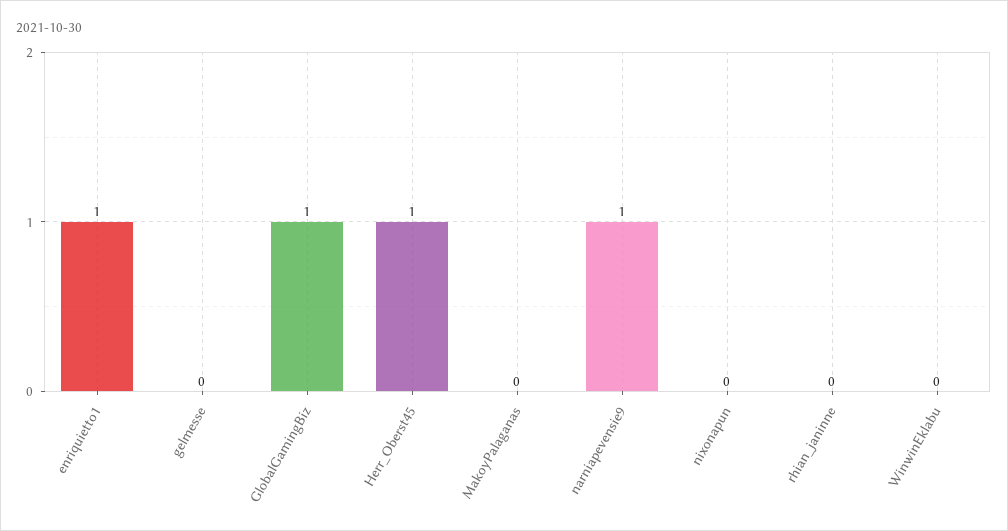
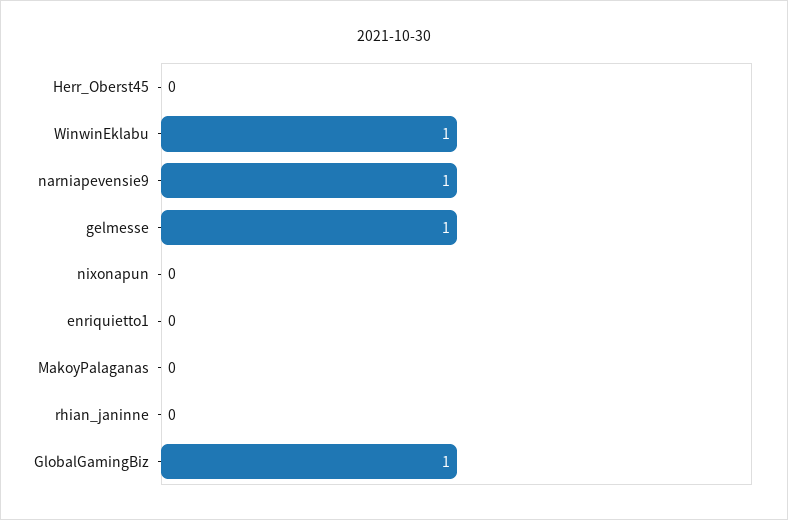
  {
-   "enriquietto1": 1,
+   "enriquietto1": 0,
-   "gelmesse": 0,
+   "gelmesse": 1,
    "GlobalGamingBiz": 1,
-   "Herr_Oberst45": 1,
+   "Herr_Oberst45": 0,
    "MakoyPalaganas": 0,
    "narniapevensie9": 1,
    "nixonapun": 0,
    "rhian_janinne": 0,
-   "WinwinEklabu": 0
+   "WinwinEklabu": 1
  }

